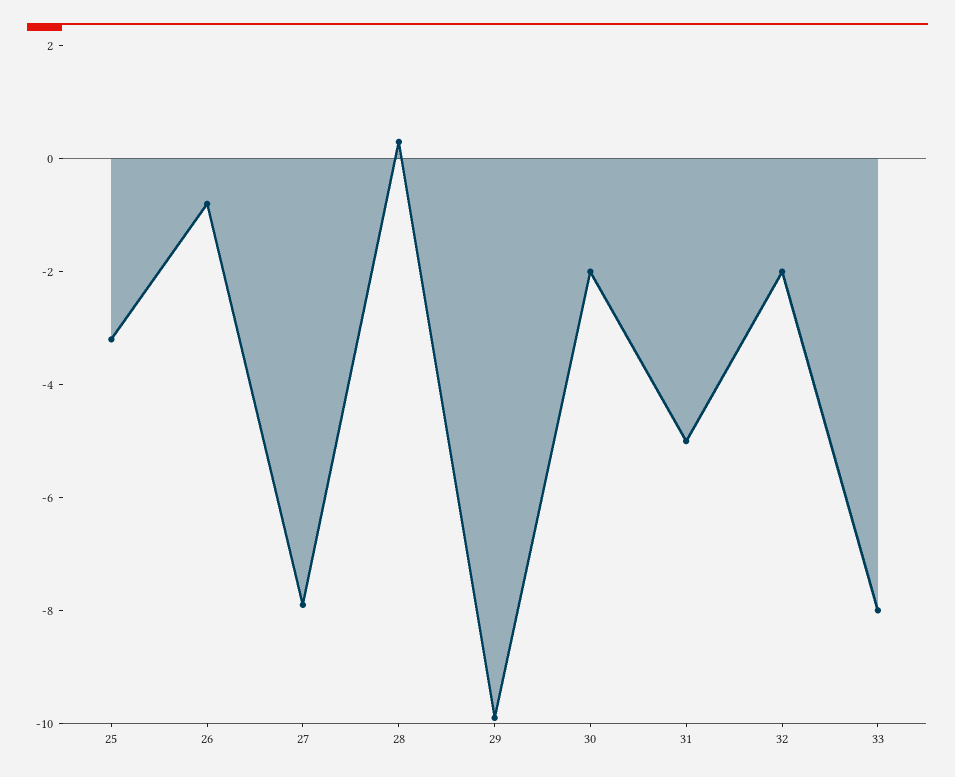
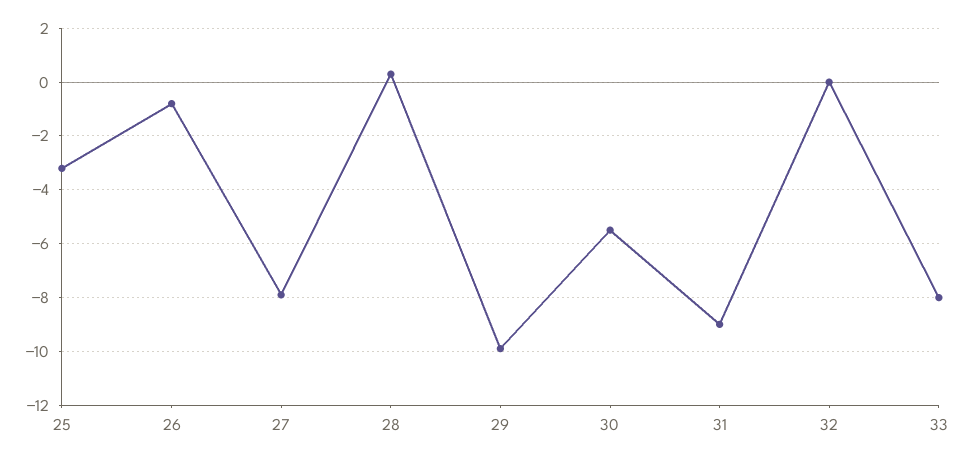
  {
    "25": -3,
    "26": -1,
    "27": -8,
    "28": 0.5,
    "29": -10,
-   "30": -2,
+   "30": -5.5,
-   "31": -5,
+   "31": -9,
-   "32": -2,
+   "32": 0,
    "33": -8
  }

